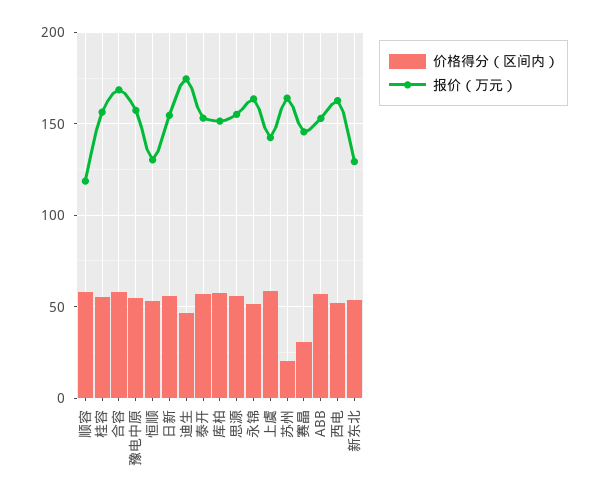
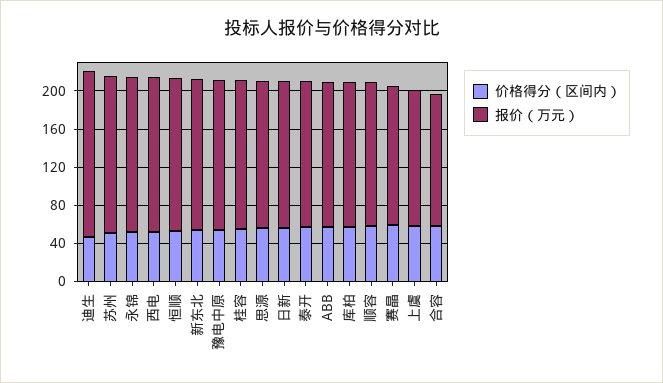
  {
    "价格得分（区间内）": {
      "顺容": 60,
      "桂容": 55,
      "合容": 60,
      "豫电中原": 55,
      "恒顺": 55,
      "日新": 55,
      "迪生": 45,
      "泰开": 55,
      "库柏": 60,
      "思源": 55,
      "永锦": 50,
      "上虞": 60,
-     "苏州": 20,
+     "苏州": 50,
-     "赛晶": 30,
+     "赛晶": 60,
      "ABB": 55,
      "西电": 50,
      "新东北": 55
    },
    "报价（万元）": {
-     "顺容": 120,
+     "顺容": 150,
      "桂容": 155,
-     "合容": 170,
+     "合容": 140,
      "豫电中原": 155,
-     "恒顺": 130,
+     "恒顺": 160,
      "日新": 155,
      "迪生": 175,
      "泰开": 155,
      "库柏": 150,
      "思源": 155,
      "永锦": 165,
      "上虞": 140,
      "苏州": 165,
      "赛晶": 145,
      "ABB": 155,
      "西电": 165,
-     "新东北": 130
+     "新东北": 160
    }
  }

